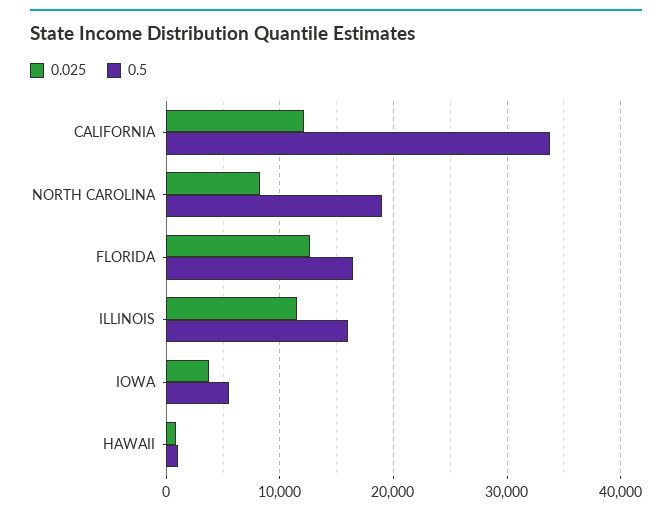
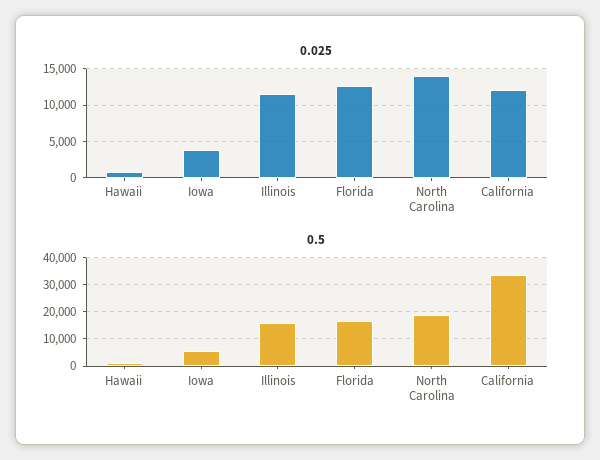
  {
    "0.025": {
      "CALIFORNIA": 12000,
-     "NORTH CAROLINA": 8000,
+     "NORTH CAROLINA": 14000,
      "FLORIDA": 13000,
      "ILLINOIS": 12000,
      "IOWA": 4000,
      "HAWAII": 1000
    },
    "0.5": {
      "CALIFORNIA": 34000,
      "NORTH CAROLINA": 19000,
      "FLORIDA": 16000,
      "ILLINOIS": 16000,
      "IOWA": 5000,
      "HAWAII": 1000
    }
  }

